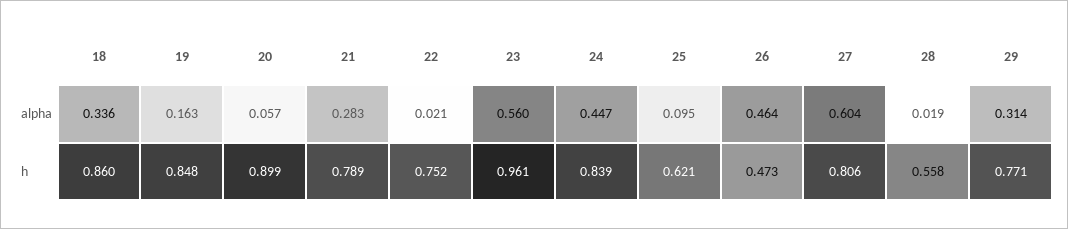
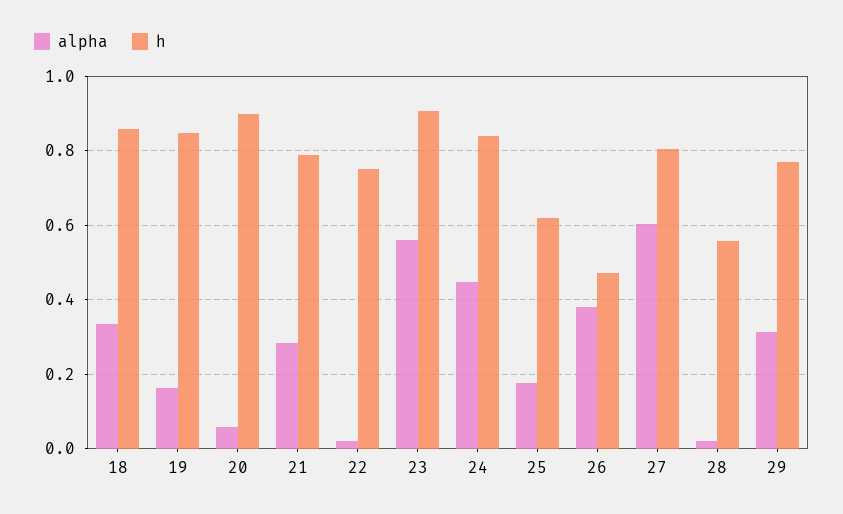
  {
    "alpha": {
      "18": 0.336,
      "19": 0.163,
      "20": 0.057,
      "21": 0.283,
      "22": 0.021,
      "23": 0.56,
      "24": 0.447,
-     "25": 0.095,
+     "25": 0.18,
-     "26": 0.464,
+     "26": 0.38,
      "27": 0.604,
      "28": 0.019,
      "29": 0.314
    },
    "h": {
      "18": 0.86,
      "19": 0.848,
      "20": 0.899,
      "21": 0.789,
      "22": 0.752,
-     "23": 0.961,
+     "23": 0.9,
      "24": 0.839,
      "25": 0.621,
      "26": 0.473,
      "27": 0.806,
      "28": 0.558,
      "29": 0.771
    }
  }

